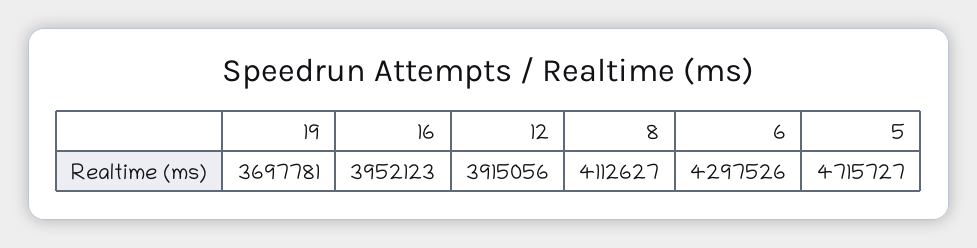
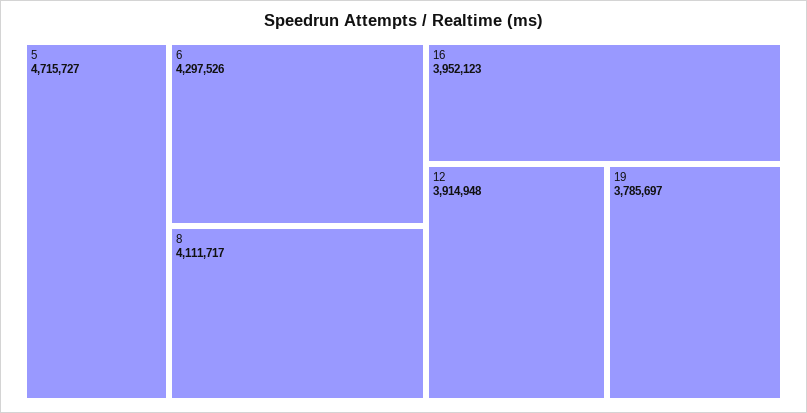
  {
-   "19": 3697781,
+   "19": 3785697,
    "16": 3952123,
-   "12": 3915056,
+   "12": 3914948,
-   "8": 4112627,
+   "8": 4111717,
    "6": 4297526,
    "5": 4715727
  }

